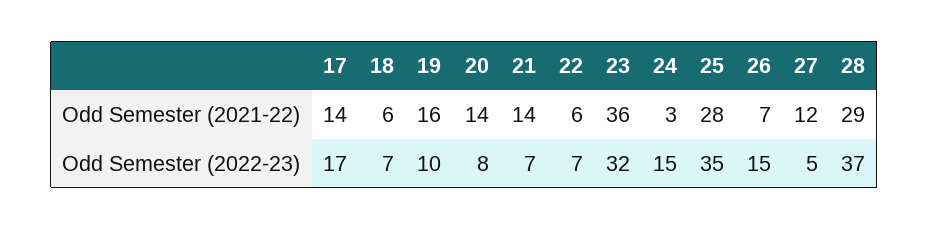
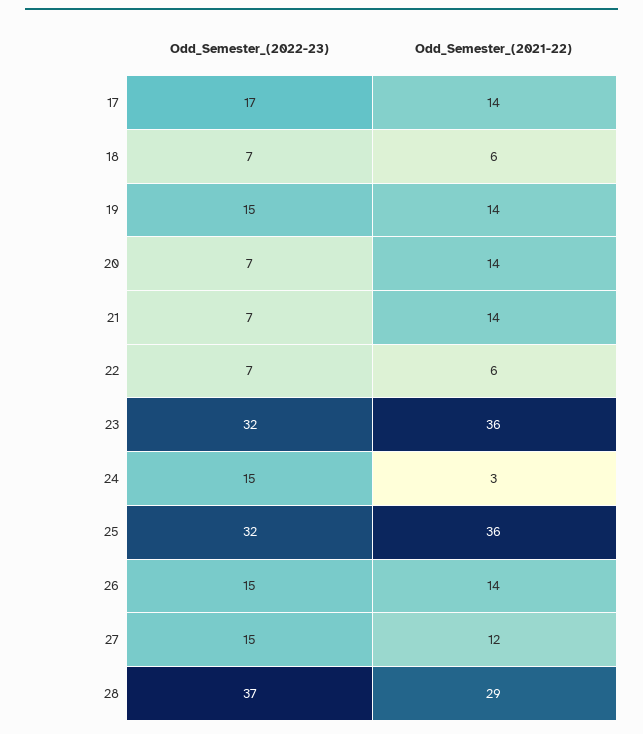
  {
    "17": {
      "Odd Semester (2021-22)": 14,
      "Odd Semester (2022-23)": 17
    },
    "18": {
      "Odd Semester (2021-22)": 6,
      "Odd Semester (2022-23)": 7
    },
    "19": {
-     "Odd Semester (2021-22)": 16,
+     "Odd Semester (2021-22)": 14,
-     "Odd Semester (2022-23)": 10
+     "Odd Semester (2022-23)": 15
    },
    "20": {
      "Odd Semester (2021-22)": 14,
-     "Odd Semester (2022-23)": 8
+     "Odd Semester (2022-23)": 7
    },
    "21": {
      "Odd Semester (2021-22)": 14,
      "Odd Semester (2022-23)": 7
    },
    "22": {
      "Odd Semester (2021-22)": 6,
      "Odd Semester (2022-23)": 7
    },
    "23": {
      "Odd Semester (2021-22)": 36,
      "Odd Semester (2022-23)": 32
    },
    "24": {
      "Odd Semester (2021-22)": 3,
      "Odd Semester (2022-23)": 15
    },
    "25": {
-     "Odd Semester (2021-22)": 28,
+     "Odd Semester (2021-22)": 36,
-     "Odd Semester (2022-23)": 35
+     "Odd Semester (2022-23)": 32
    },
    "26": {
-     "Odd Semester (2021-22)": 7,
+     "Odd Semester (2021-22)": 14,
      "Odd Semester (2022-23)": 15
    },
    "27": {
      "Odd Semester (2021-22)": 12,
-     "Odd Semester (2022-23)": 5
+     "Odd Semester (2022-23)": 15
    },
    "28": {
      "Odd Semester (2021-22)": 29,
      "Odd Semester (2022-23)": 37
    }
  }

